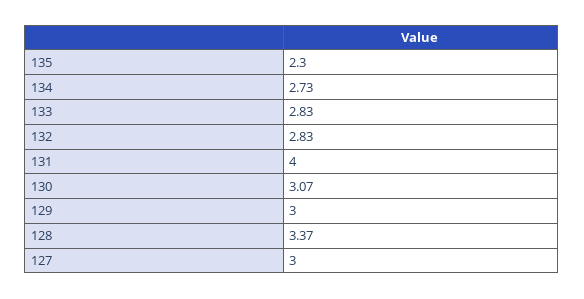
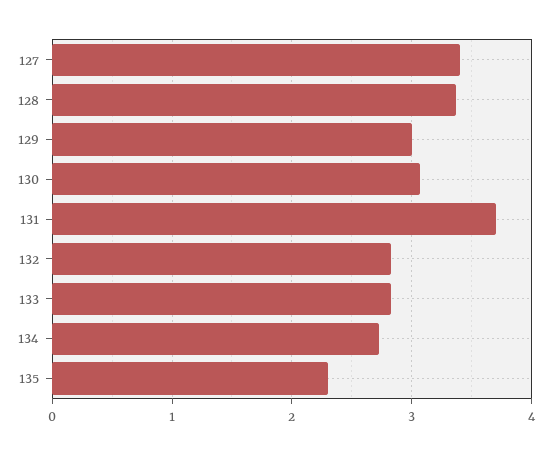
  {
    "135": 2.3,
    "134": 2.73,
    "133": 2.83,
    "132": 2.83,
-   "131": 4,
+   "131": 3.7,
    "130": 3.07,
    "129": 3,
    "128": 3.37,
-   "127": 3
+   "127": 3.4
  }

